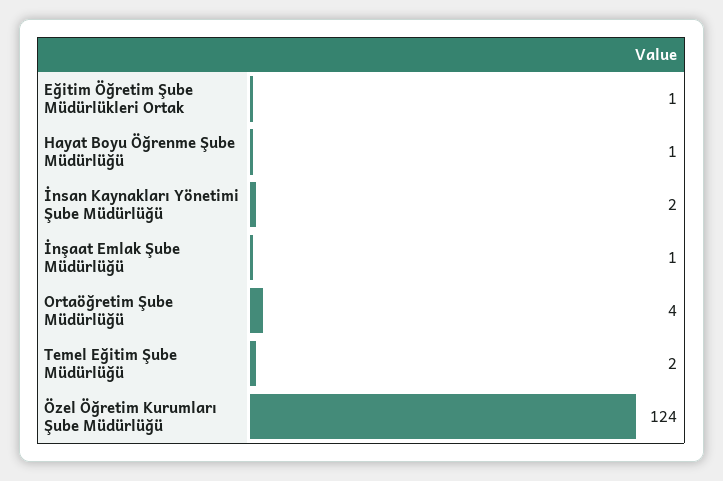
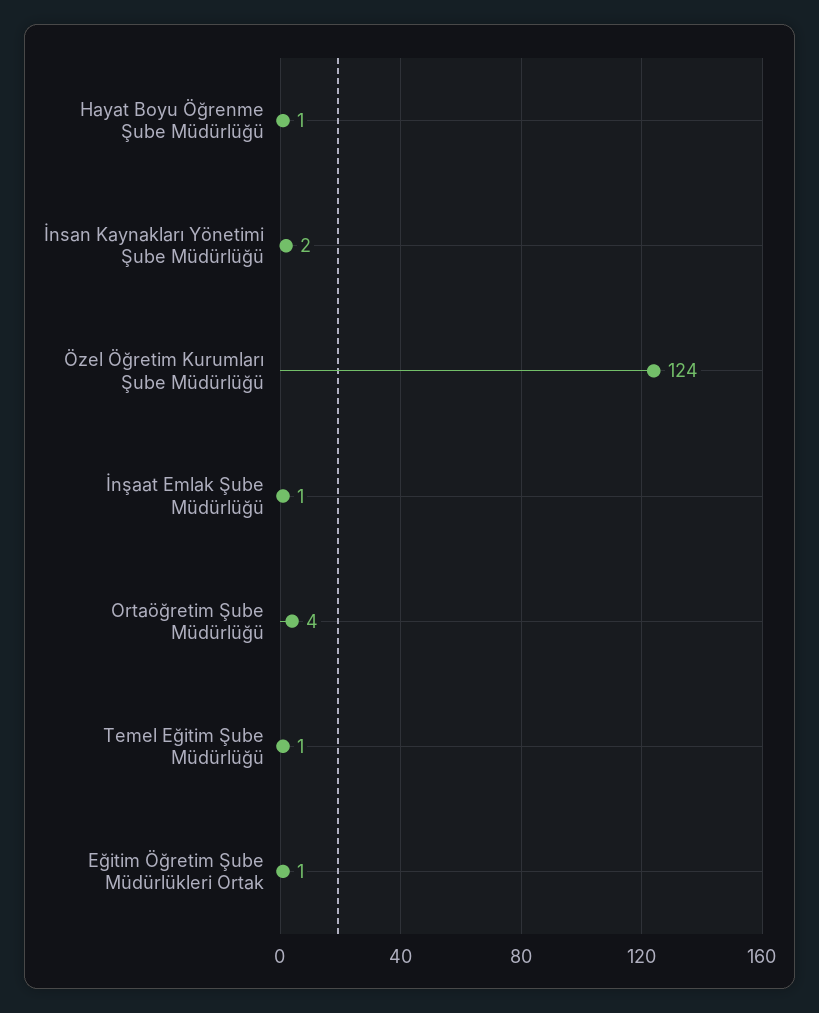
  {
    "Eğitim Öğretim Şube Müdürlükleri Ortak": 1,
    "Hayat Boyu Öğrenme Şube Müdürlüğü": 1,
    "İnsan Kaynakları Yönetimi Şube Müdürlüğü": 2,
    "İnşaat Emlak Şube Müdürlüğü": 1,
    "Ortaöğretim Şube Müdürlüğü": 4,
-   "Temel Eğitim Şube Müdürlüğü": 2,
+   "Temel Eğitim Şube Müdürlüğü": 1,
    "Özel Öğretim Kurumları Şube Müdürlüğü": 124
  }

